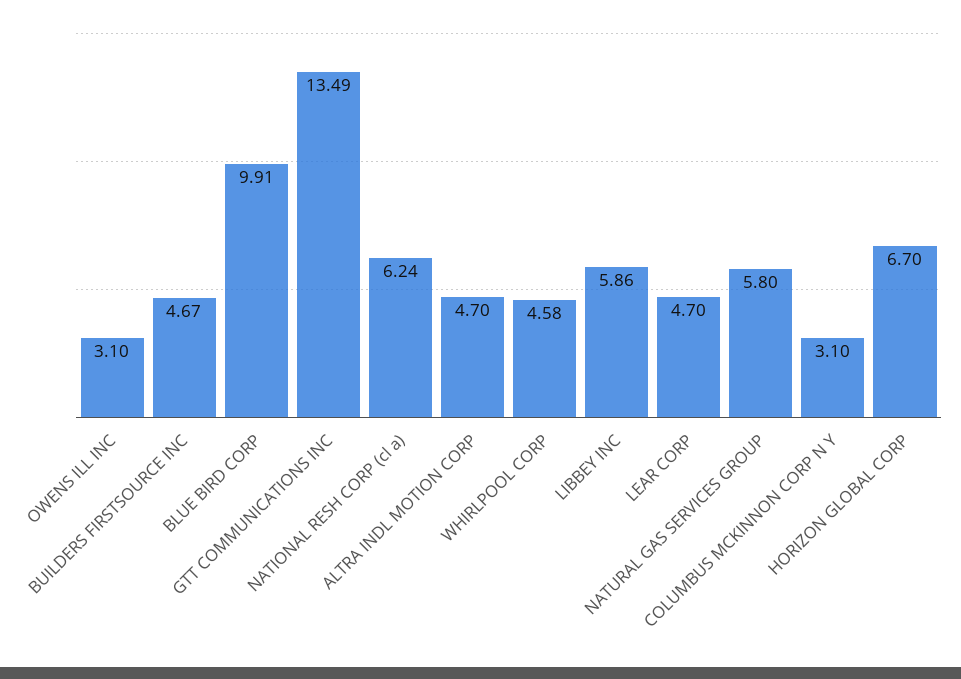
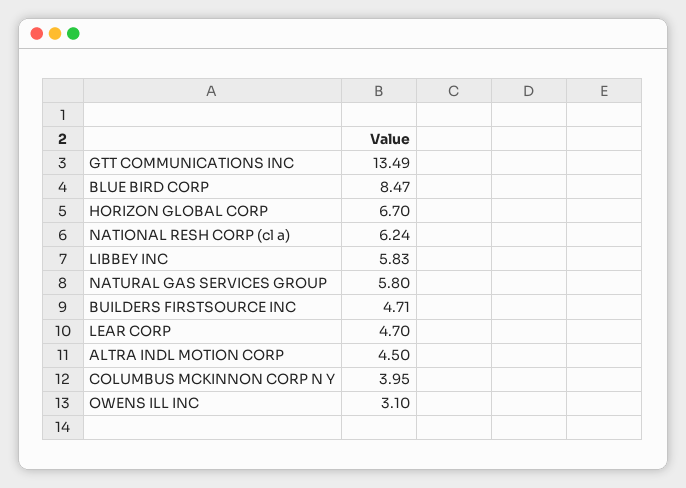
  {
    "OWENS ILL INC": 3.1,
-   "BUILDERS FIRSTSOURCE INC": 4.67,
+   "BUILDERS FIRSTSOURCE INC": 4.71,
-   "BLUE BIRD CORP": 9.91,
+   "BLUE BIRD CORP": 8.47,
    "GTT COMMUNICATIONS INC": 13.49,
    "NATIONAL RESH CORP (cl a)": 6.24,
-   "ALTRA INDL MOTION CORP": 4.7,
+   "ALTRA INDL MOTION CORP": 4.5,
-   "WHIRLPOOL CORP": 4.58,
-   "LIBBEY INC": 5.86,
+   "LIBBEY INC": 5.83,
    "LEAR CORP": 4.7,
    "NATURAL GAS SERVICES GROUP": 5.8,
-   "COLUMBUS MCKINNON CORP N Y": 3.1,
+   "COLUMBUS MCKINNON CORP N Y": 3.95,
    "HORIZON GLOBAL CORP": 6.7
  }

